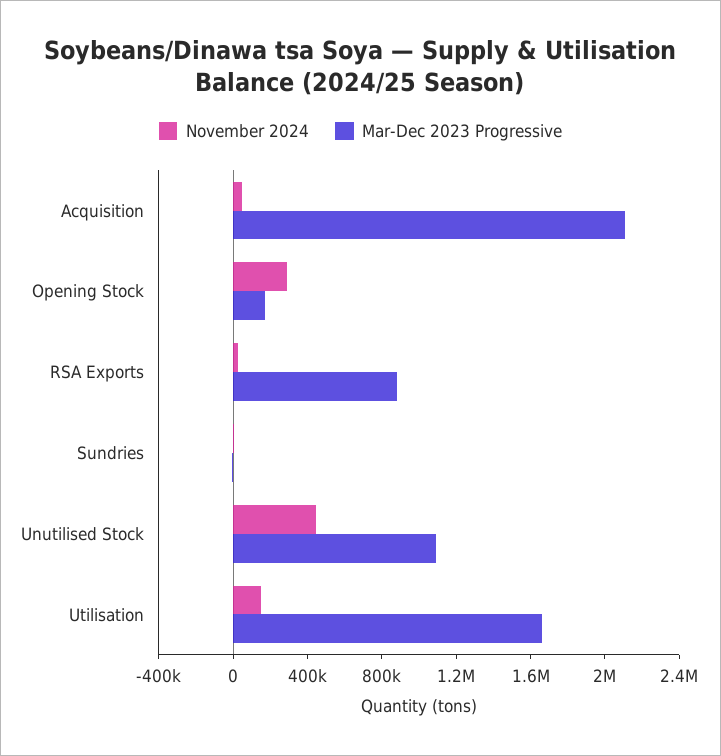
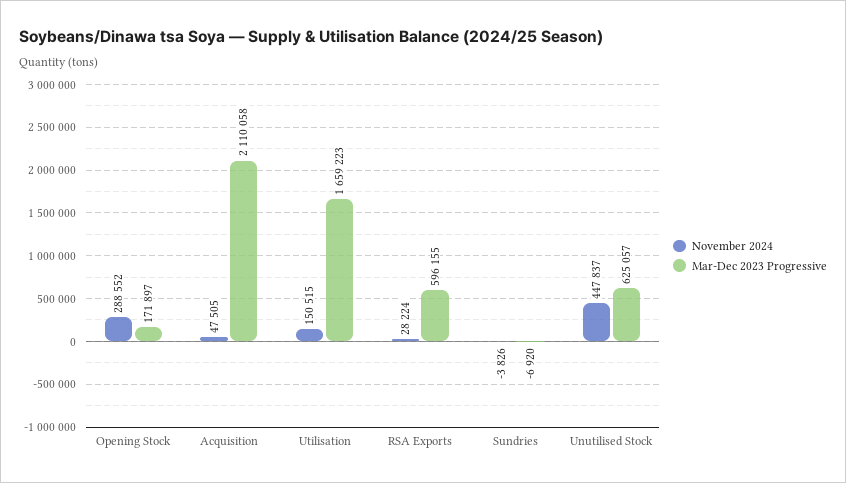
  {
    "November 2024": {
      "Acquisition": 47505,
      "Opening Stock": 288552,
      "RSA Exports": 28224,
      "Sundries": -3826,
      "Unutilised Stock": 447837,
      "Utilisation": 150515
    },
    "Mar-Dec 2023 Progressive": {
      "Acquisition": 2110058,
      "Opening Stock": 171897,
-     "RSA Exports": 900000,
+     "RSA Exports": 596155,
      "Sundries": -6920,
-     "Unutilised Stock": 1100000,
+     "Unutilised Stock": 625057,
      "Utilisation": 1659223
    }
  }

